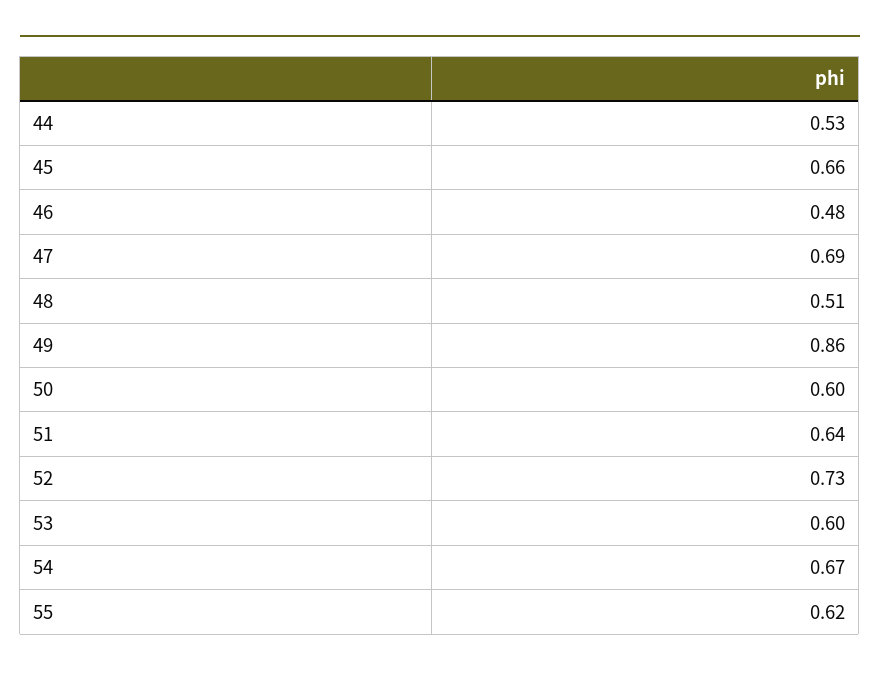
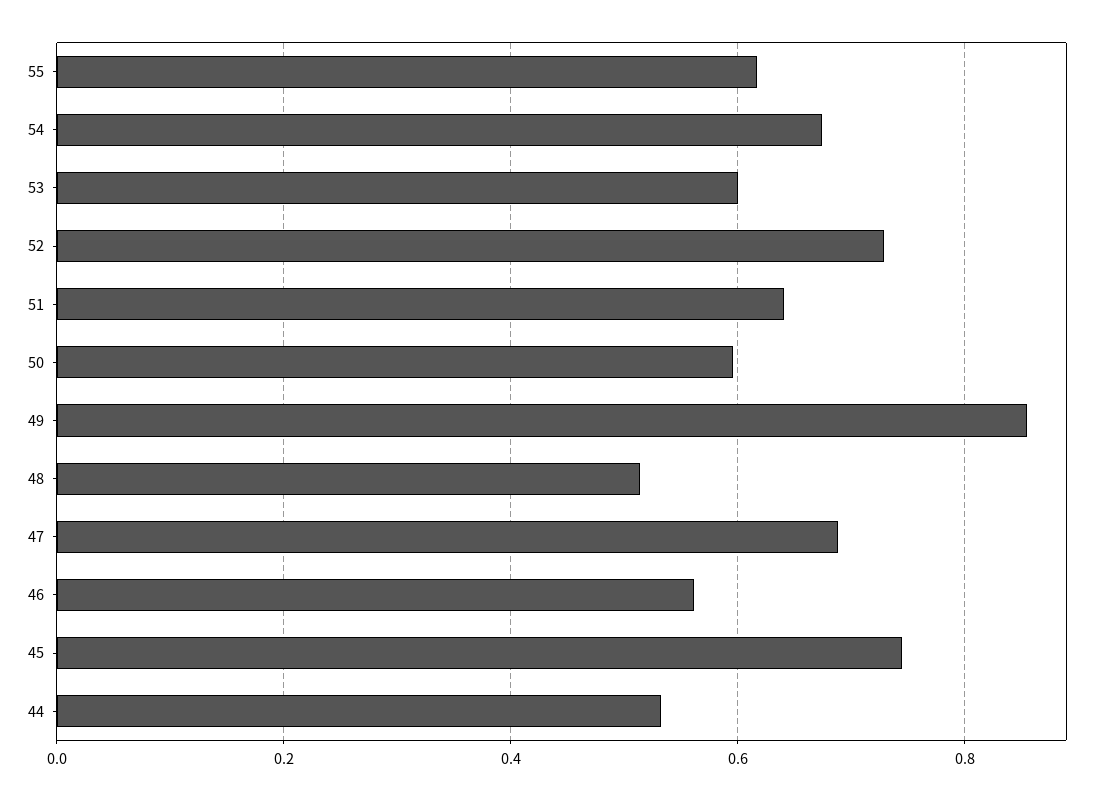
  {
    "44": 0.53,
-   "45": 0.66,
+   "45": 0.74,
-   "46": 0.48,
+   "46": 0.56,
    "47": 0.69,
    "48": 0.51,
    "49": 0.86,
    "50": 0.6,
    "51": 0.64,
    "52": 0.73,
    "53": 0.6,
    "54": 0.67,
    "55": 0.62
  }

